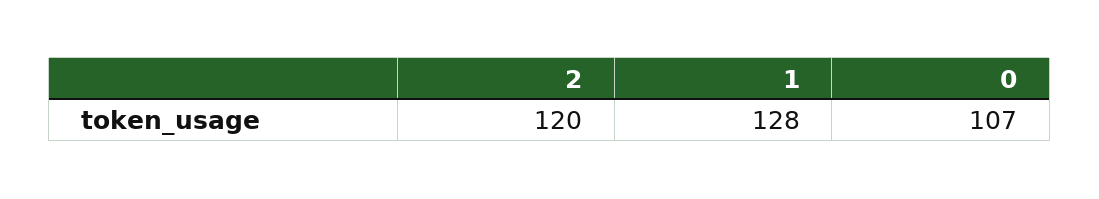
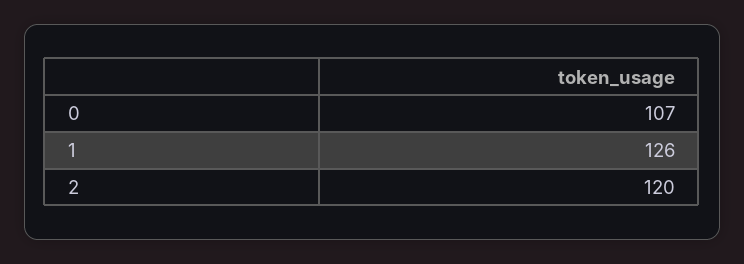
  {
    "2": 120,
-   "1": 128,
+   "1": 126,
    "0": 107
  }

